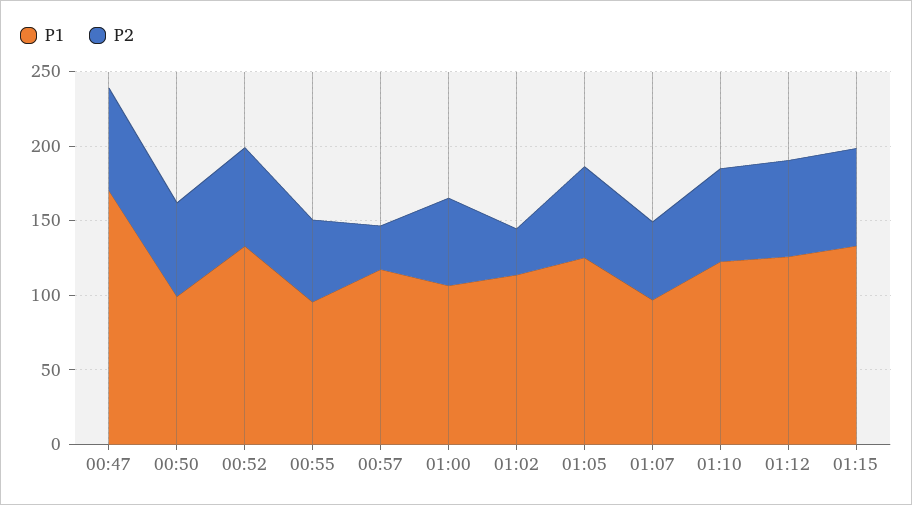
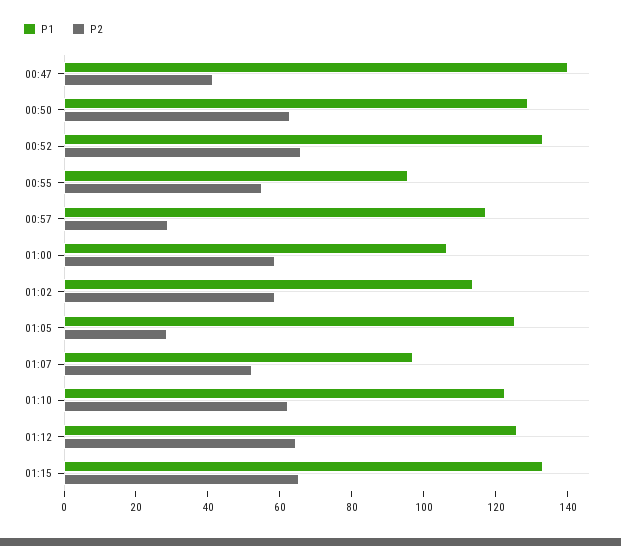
  {
    "P1": {
-     "00:47": 170,
+     "00:47": 140,
-     "00:50": 100,
+     "00:50": 130,
      "00:52": 135,
      "00:55": 95,
      "00:57": 115,
      "01:00": 105,
      "01:02": 115,
      "01:05": 125,
      "01:07": 95,
      "01:10": 125,
      "01:12": 125,
      "01:15": 135
    },
    "P2": {
-     "00:47": 70,
+     "00:47": 40,
      "00:50": 65,
      "00:52": 65,
      "00:55": 55,
      "00:57": 30,
      "01:00": 60,
-     "01:02": 30,
+     "01:02": 60,
-     "01:05": 60,
+     "01:05": 30,
      "01:07": 50,
      "01:10": 60,
      "01:12": 65,
      "01:15": 65
    }
  }

